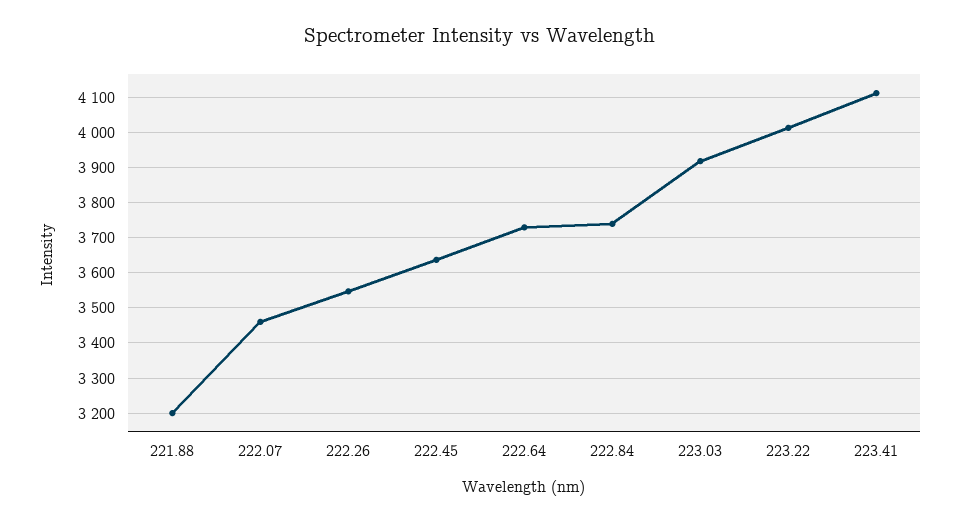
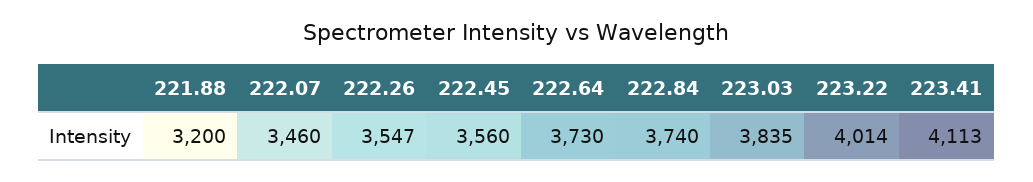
  {
    "221.88": 3200,
    "222.07": 3460,
    "222.26": 3547,
-   "222.45": 3640,
+   "222.45": 3560,
    "222.64": 3730,
    "222.84": 3740,
-   "223.03": 3920,
+   "223.03": 3835,
    "223.22": 4014,
    "223.41": 4113
  }

